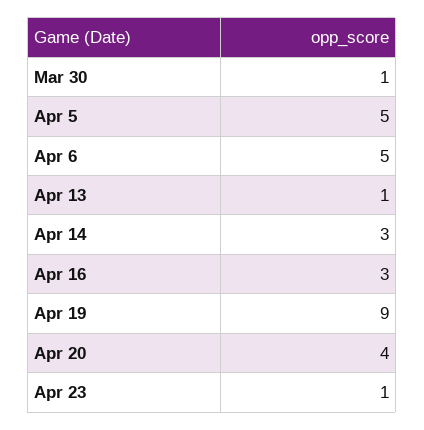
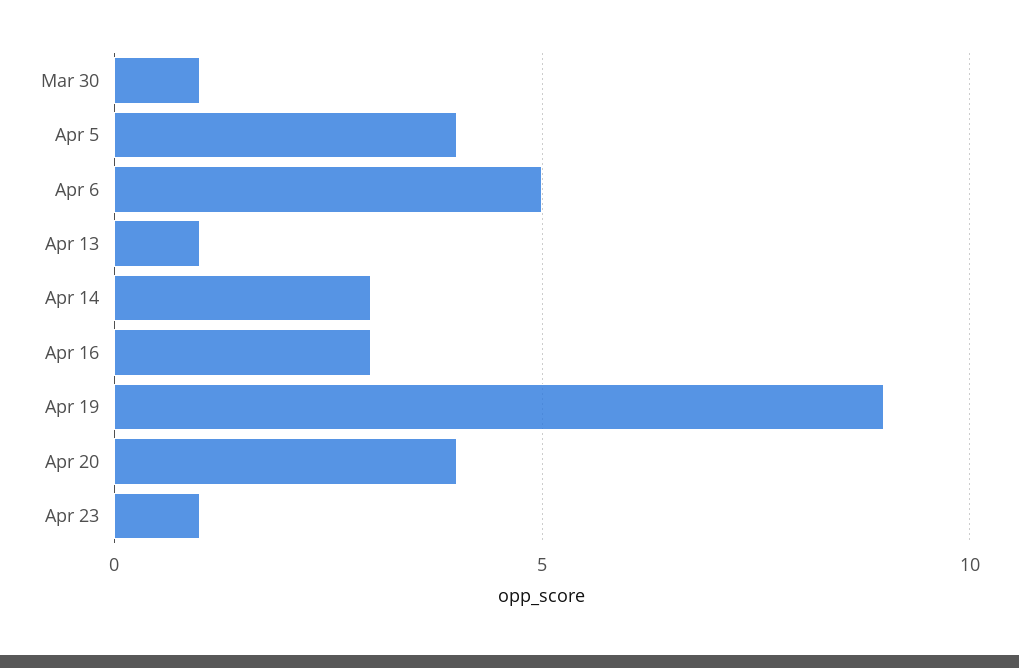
  {
    "Mar 30": 1,
-   "Apr 5": 5,
+   "Apr 5": 4,
    "Apr 6": 5,
    "Apr 13": 1,
    "Apr 14": 3,
    "Apr 16": 3,
    "Apr 19": 9,
    "Apr 20": 4,
    "Apr 23": 1
  }

